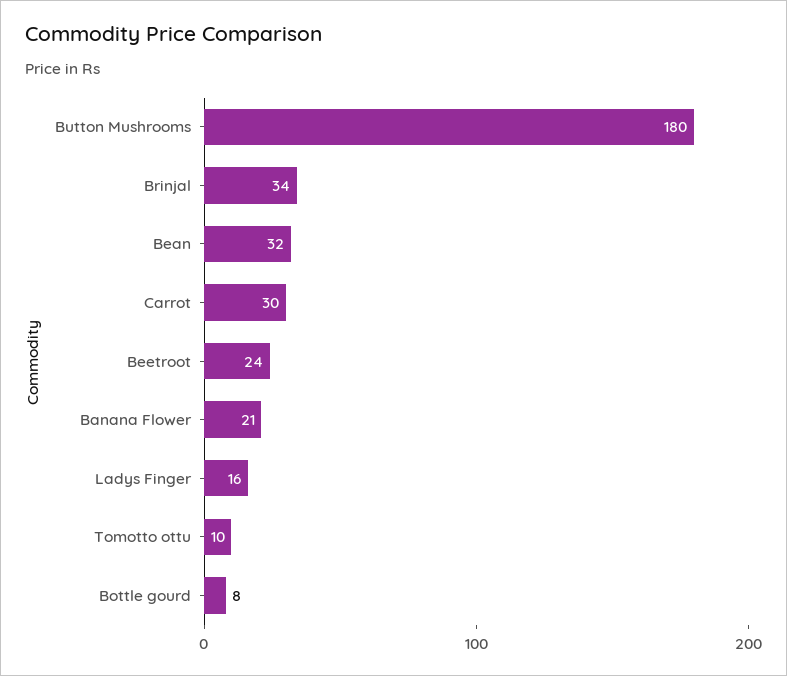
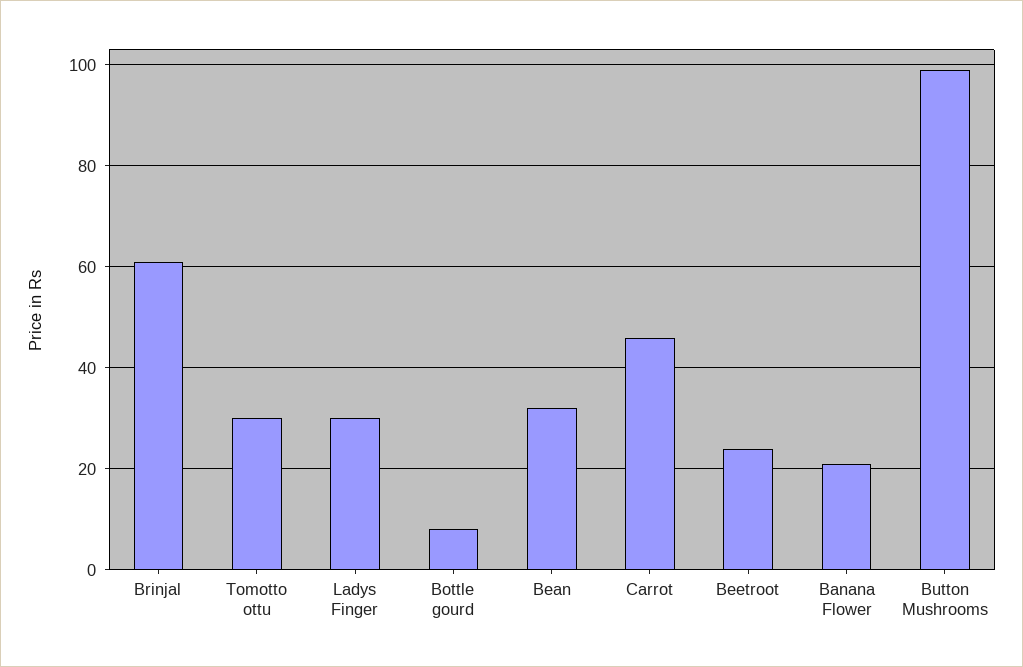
  {
-   "Button Mushrooms": 180,
+   "Button Mushrooms": 100,
-   "Brinjal": 34,
+   "Brinjal": 60,
    "Bean": 32,
-   "Carrot": 30,
+   "Carrot": 45,
    "Beetroot": 24,
    "Banana Flower": 21,
-   "Ladys Finger": 16,
+   "Ladys Finger": 30,
-   "Tomotto ottu": 10,
+   "Tomotto ottu": 30,
    "Bottle gourd": 8
  }

